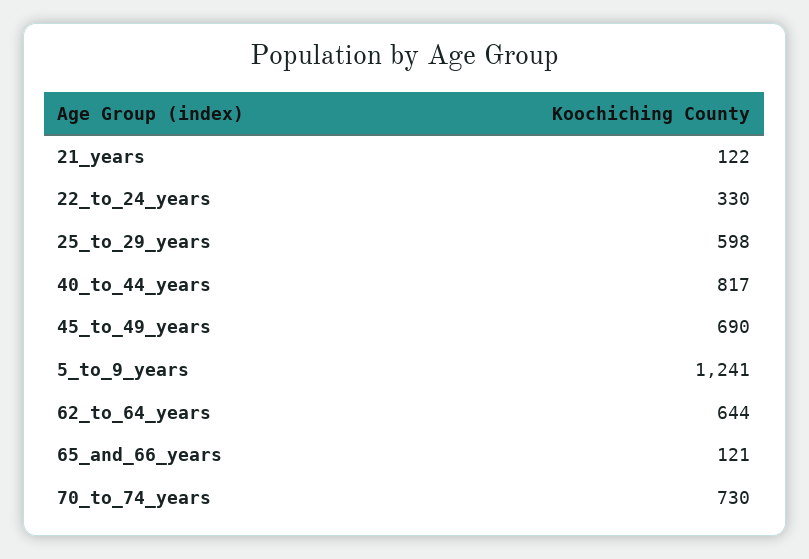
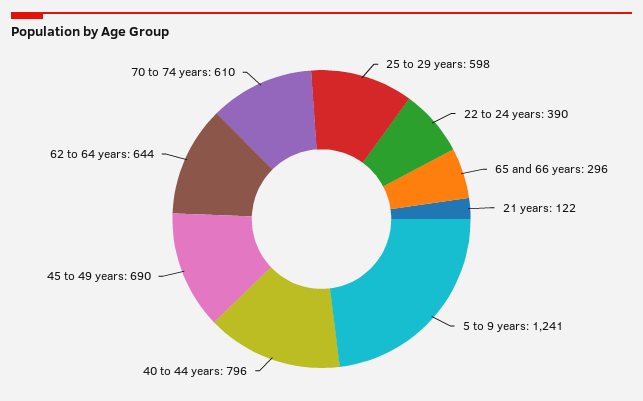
  {
    "21_years": 122,
-   "22_to_24_years": 330,
+   "22_to_24_years": 390,
    "25_to_29_years": 598,
-   "40_to_44_years": 817,
+   "40_to_44_years": 796,
    "45_to_49_years": 690,
    "5_to_9_years": 1241,
    "62_to_64_years": 644,
-   "65_and_66_years": 121,
+   "65_and_66_years": 296,
-   "70_to_74_years": 730
+   "70_to_74_years": 610
  }

